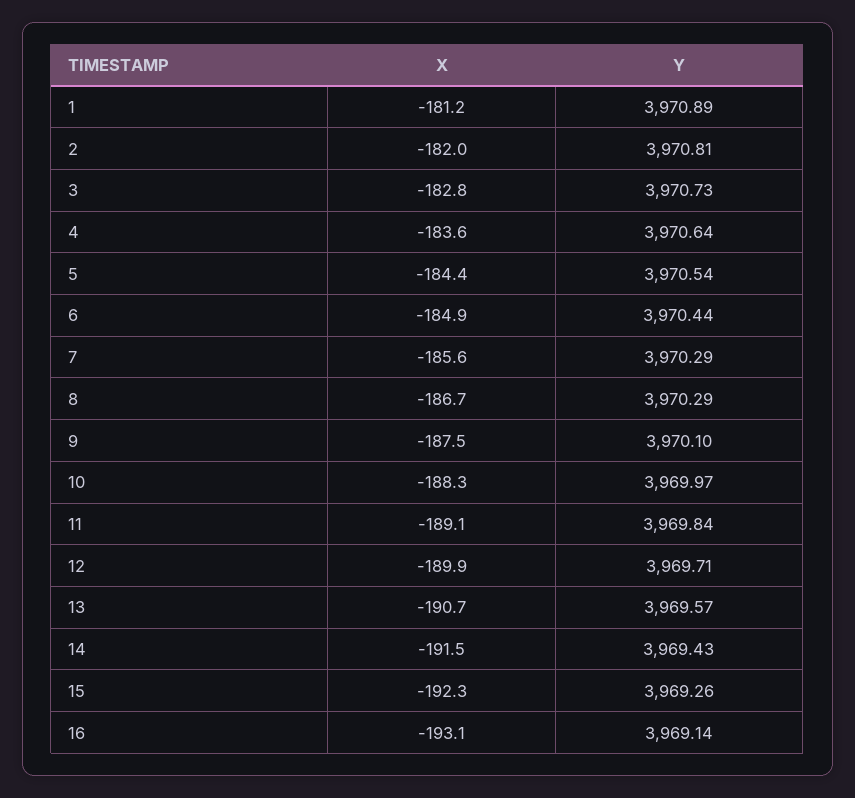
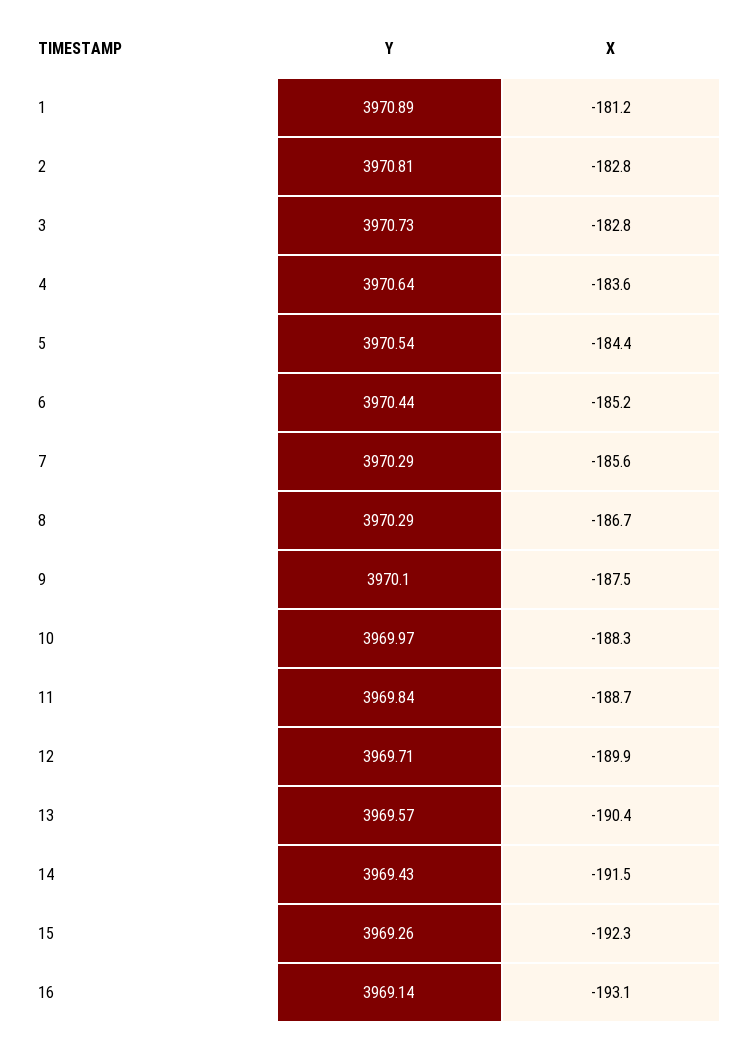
  {
    "X": {
      "1": -181.2,
-     "2": -182,
+     "2": -182.8,
      "3": -182.8,
      "4": -183.6,
      "5": -184.4,
-     "6": -184.9,
+     "6": -185.2,
      "7": -185.6,
      "8": -186.7,
      "9": -187.5,
      "10": -188.3,
-     "11": -189.1,
+     "11": -188.7,
      "12": -189.9,
-     "13": -190.7,
+     "13": -190.4,
      "14": -191.5,
      "15": -192.3,
      "16": -193.1
    },
    "Y": {
      "1": 3970.89,
      "2": 3970.81,
      "3": 3970.73,
      "4": 3970.64,
      "5": 3970.54,
      "6": 3970.44,
      "7": 3970.29,
      "8": 3970.29,
      "9": 3970.1,
      "10": 3969.97,
      "11": 3969.84,
      "12": 3969.71,
      "13": 3969.57,
      "14": 3969.43,
      "15": 3969.26,
      "16": 3969.14
    }
  }

